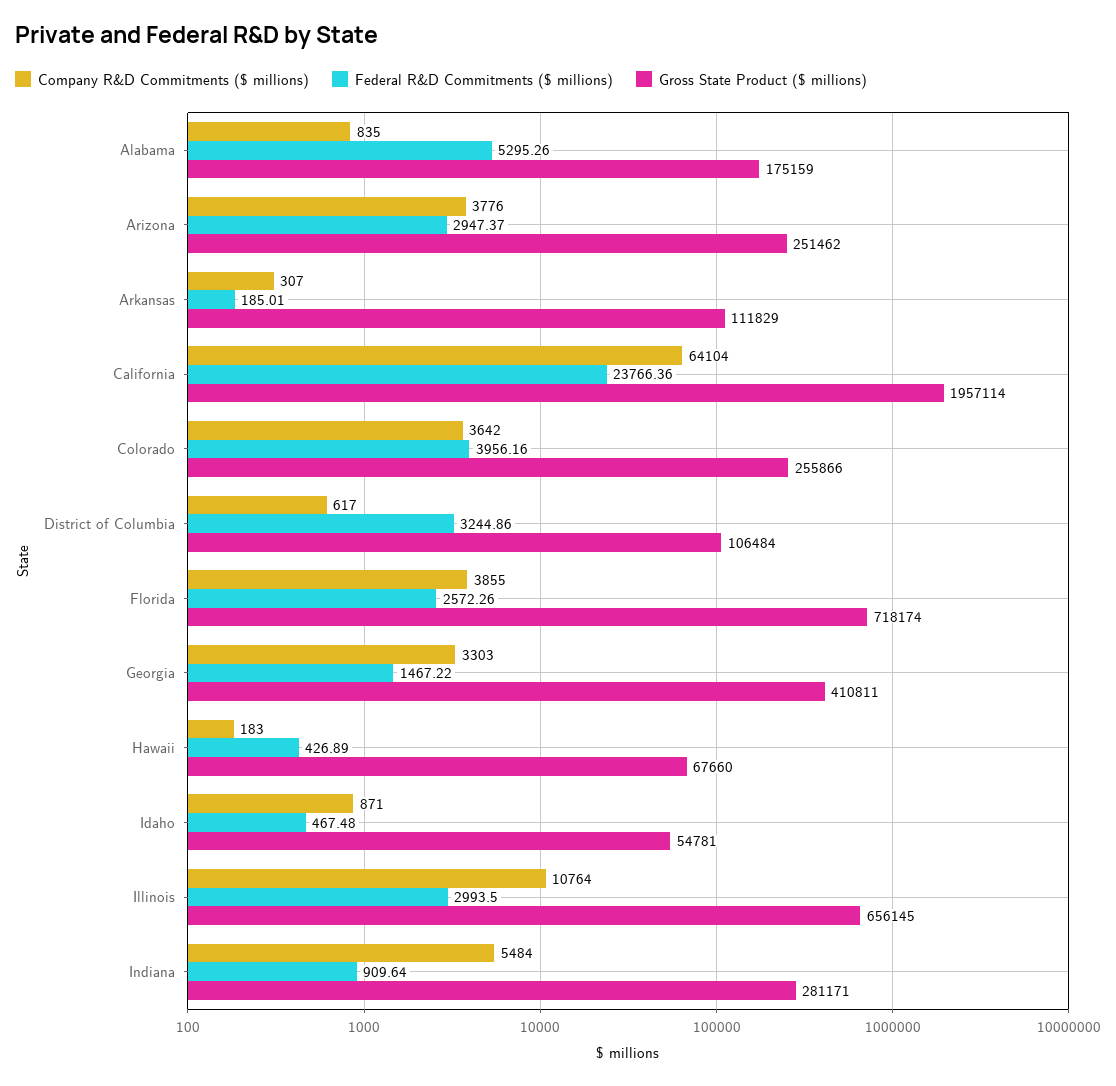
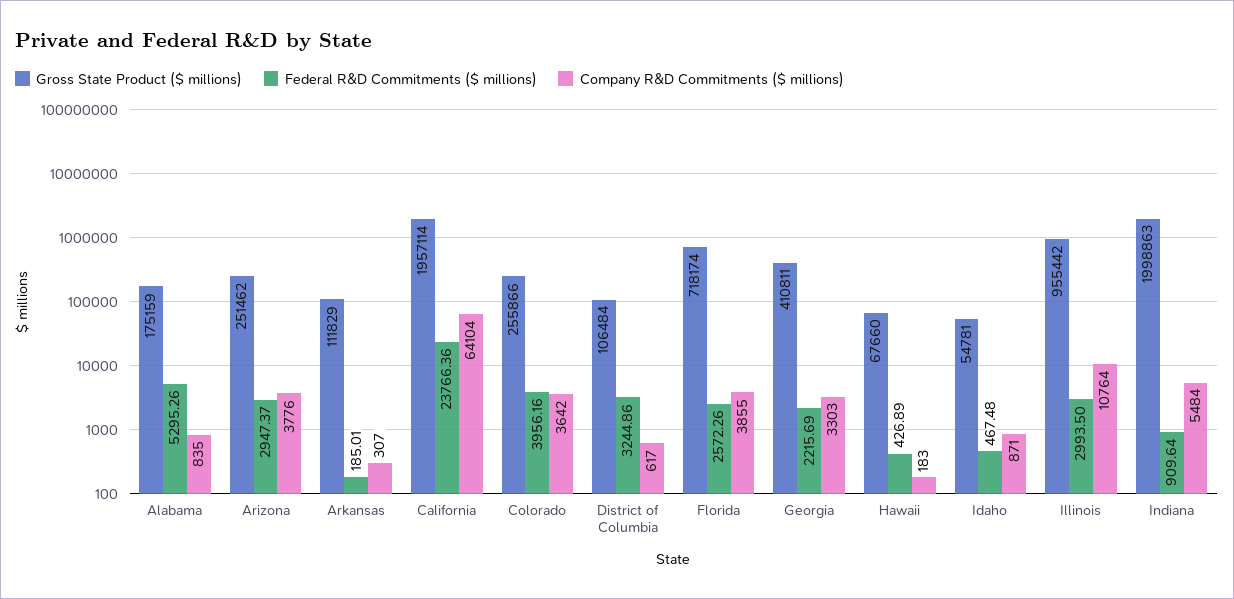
  {
    "Company R&D Commitments ($ millions)": {
      "Alabama": 835,
      "Arizona": 3776,
      "Arkansas": 307,
      "California": 64104,
      "Colorado": 3642,
      "District of Columbia": 617,
      "Florida": 3855,
      "Georgia": 3303,
      "Hawaii": 183,
      "Idaho": 871,
      "Illinois": 10764,
      "Indiana": 5484
    },
    "Federal R&D Commitments ($ millions)": {
      "Alabama": 5295.26,
      "Arizona": 2947.37,
      "Arkansas": 185.01,
      "California": 23766.36,
      "Colorado": 3956.16,
      "District of Columbia": 3244.86,
      "Florida": 2572.26,
-     "Georgia": 1467.22,
+     "Georgia": 2215.69,
      "Hawaii": 426.89,
      "Idaho": 467.48,
      "Illinois": 2993.5,
      "Indiana": 909.64
    },
    "Gross State Product ($ millions)": {
      "Alabama": 175159,
      "Arizona": 251462,
      "Arkansas": 111829,
      "California": 1957114,
      "Colorado": 255866,
      "District of Columbia": 106484,
      "Florida": 718174,
      "Georgia": 410811,
      "Hawaii": 67660,
      "Idaho": 54781,
-     "Illinois": 656145,
+     "Illinois": 955442,
-     "Indiana": 281171
+     "Indiana": 1998863
    }
  }

